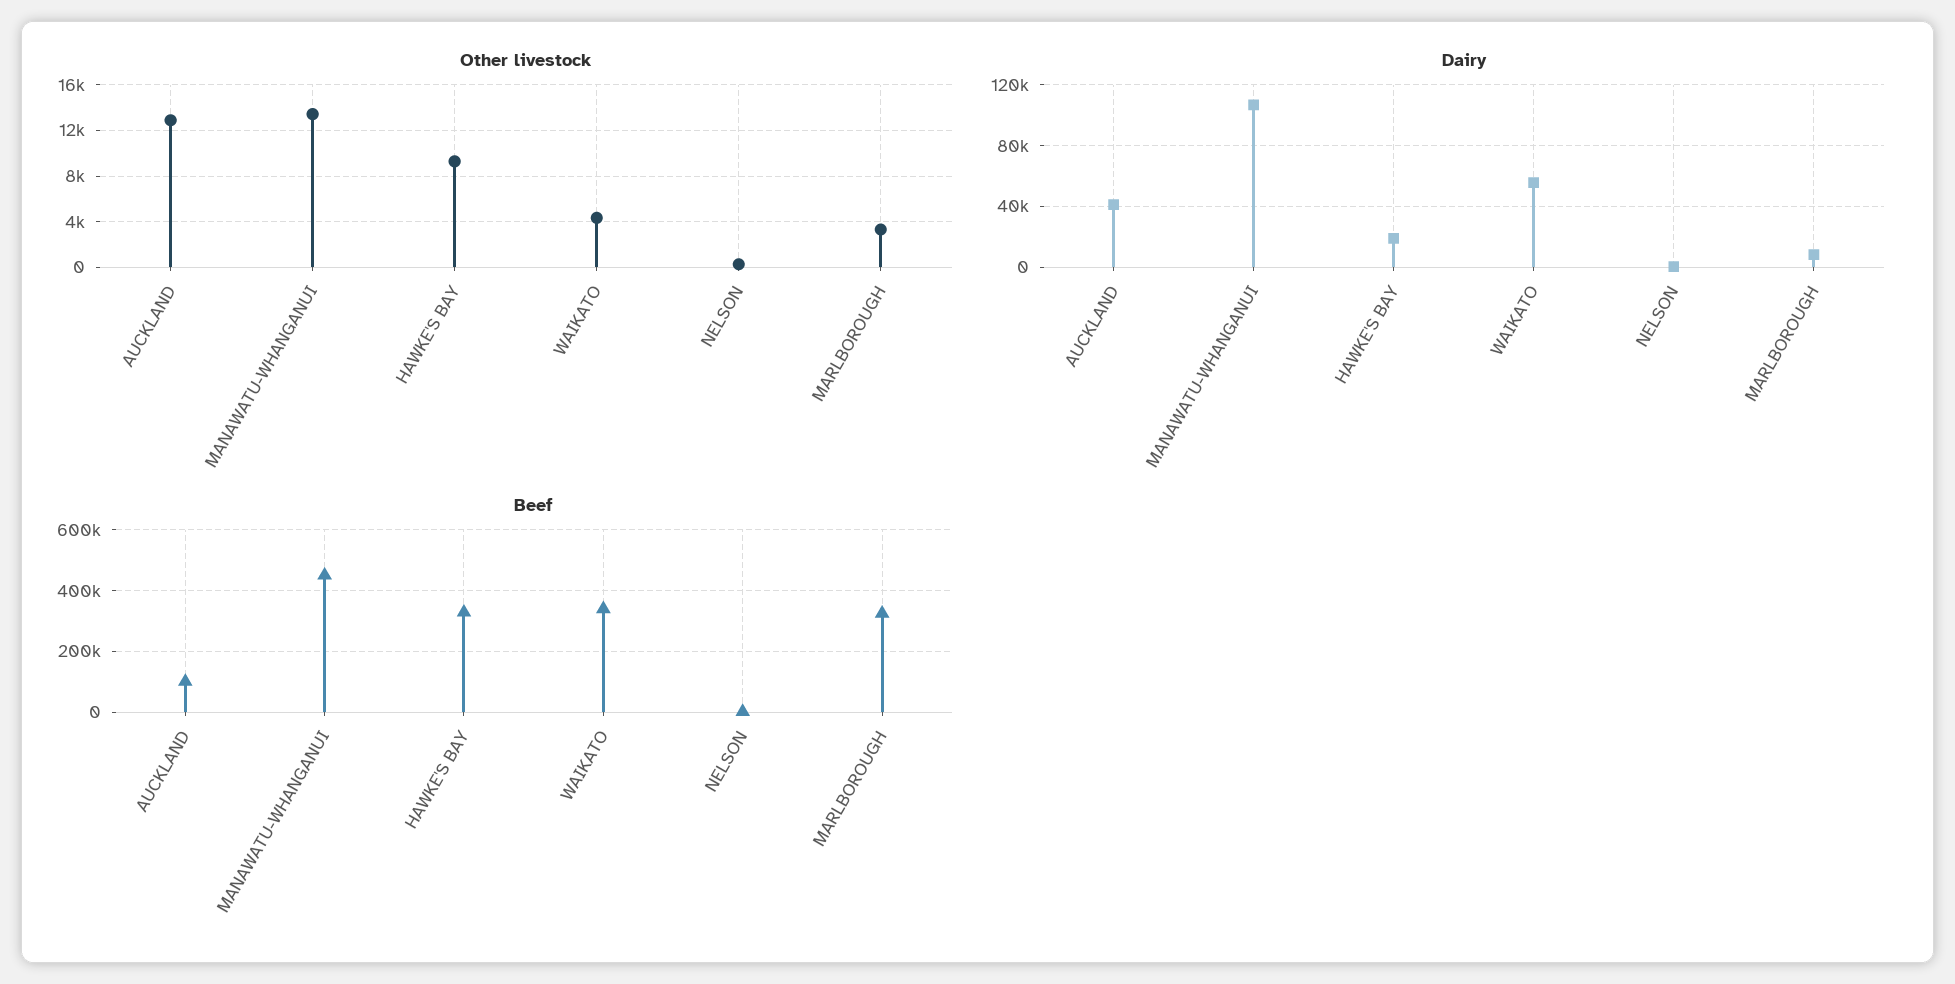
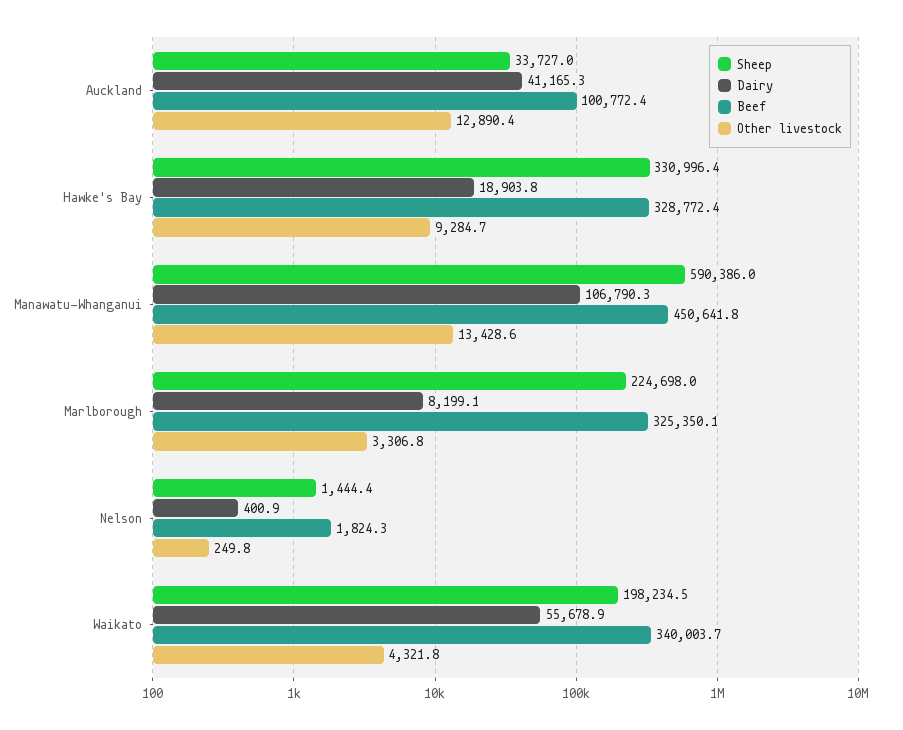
  {
    "Other livestock": {
      "AUCKLAND": 12890.4,
      "MANAWATU-WHANGANUI": 13428.6,
      "HAWKE'S BAY": 9284.7,
      "WAIKATO": 4321.8,
      "NELSON": 249.8,
      "MARLBOROUGH": 3306.8
    },
    "Dairy": {
      "AUCKLAND": 41165.3,
      "MANAWATU-WHANGANUI": 106790.3,
      "HAWKE'S BAY": 18903.8,
      "WAIKATO": 55678.9,
      "NELSON": 400.9,
      "MARLBOROUGH": 8199.1
    },
    "Beef": {
      "AUCKLAND": 100772.4,
      "MANAWATU-WHANGANUI": 450641.8,
      "HAWKE'S BAY": 328772.4,
      "WAIKATO": 340003.7,
      "NELSON": 1824.3,
      "MARLBOROUGH": 325350.1
-   }
+   },
+   "Sheep": {
+     "AUCKLAND": 33727,
+     "HAWKE'S BAY": 330996.4,
+     "MANAWATU-WHANGANUI": 590386,
+     "MARLBOROUGH": 224698,
+     "NELSON": 1444.4,
+     "WAIKATO": 198234.5
+   }
  }

